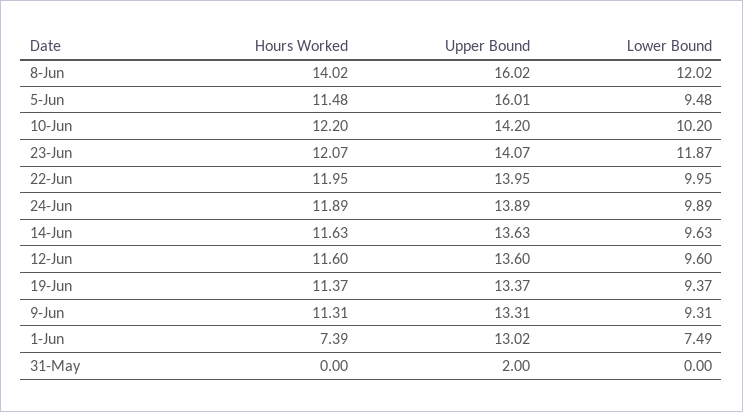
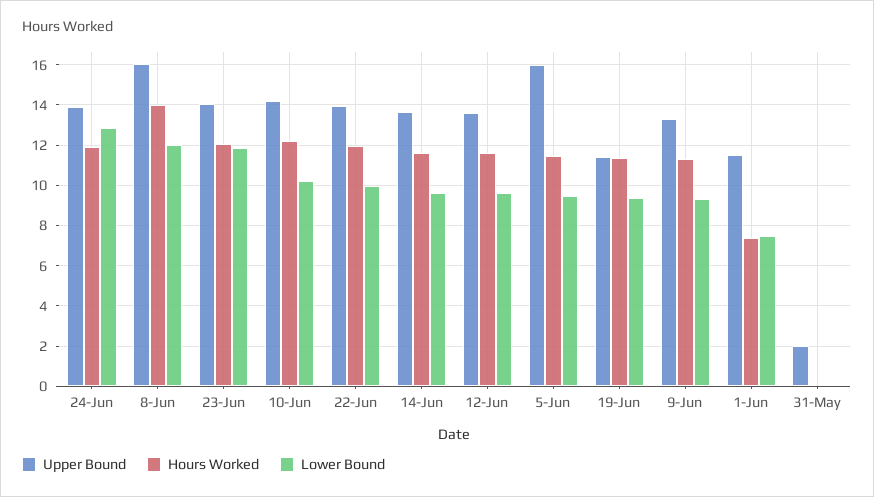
  {
    "Hours Worked": {
      "8-Jun": 14.02,
      "5-Jun": 11.48,
      "10-Jun": 12.2,
      "23-Jun": 12.07,
      "22-Jun": 11.95,
      "24-Jun": 11.89,
      "14-Jun": 11.63,
      "12-Jun": 11.6,
      "19-Jun": 11.37,
      "9-Jun": 11.31,
      "1-Jun": 7.39,
      "31-May": 0
    },
    "Upper Bound": {
      "8-Jun": 16.02,
      "5-Jun": 16.01,
      "10-Jun": 14.2,
      "23-Jun": 14.07,
      "22-Jun": 13.95,
      "24-Jun": 13.89,
      "14-Jun": 13.63,
      "12-Jun": 13.6,
-     "19-Jun": 13.37,
+     "19-Jun": 11.5,
      "9-Jun": 13.31,
-     "1-Jun": 13.02,
+     "1-Jun": 11.5,
      "31-May": 2
    },
    "Lower Bound": {
      "8-Jun": 12.02,
      "5-Jun": 9.48,
      "10-Jun": 10.2,
      "23-Jun": 11.87,
      "22-Jun": 9.95,
-     "24-Jun": 9.89,
+     "24-Jun": 13,
      "14-Jun": 9.63,
      "12-Jun": 9.6,
      "19-Jun": 9.37,
      "9-Jun": 9.31,
      "1-Jun": 7.49,
      "31-May": 0
    }
  }

